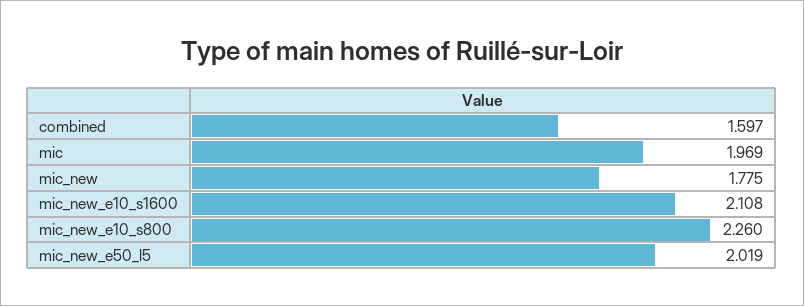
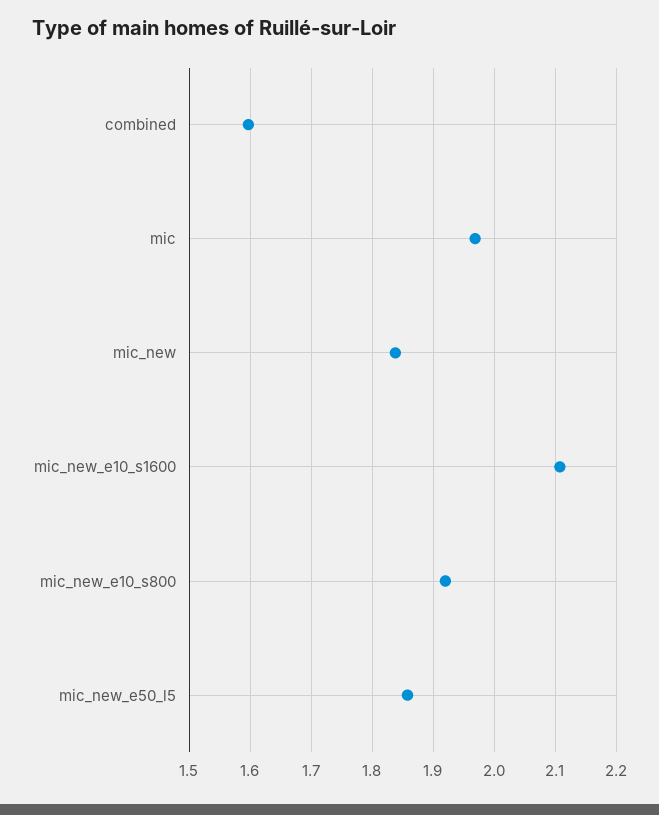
  {
    "combined": 1.597,
    "mic": 1.969,
-   "mic_new": 1.775,
+   "mic_new": 1.84,
    "mic_new_e10_s1600": 2.108,
-   "mic_new_e10_s800": 2.26,
+   "mic_new_e10_s800": 1.92,
-   "mic_new_e50_l5": 2.019
+   "mic_new_e50_l5": 1.86
  }

